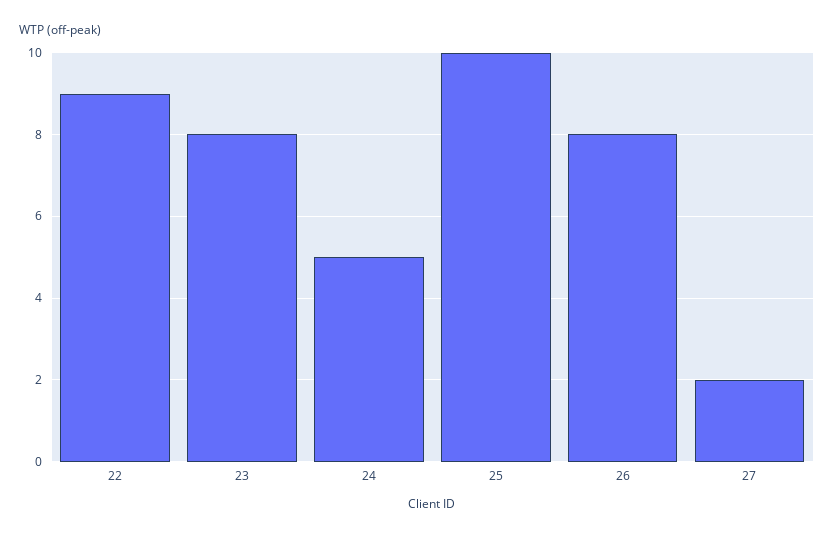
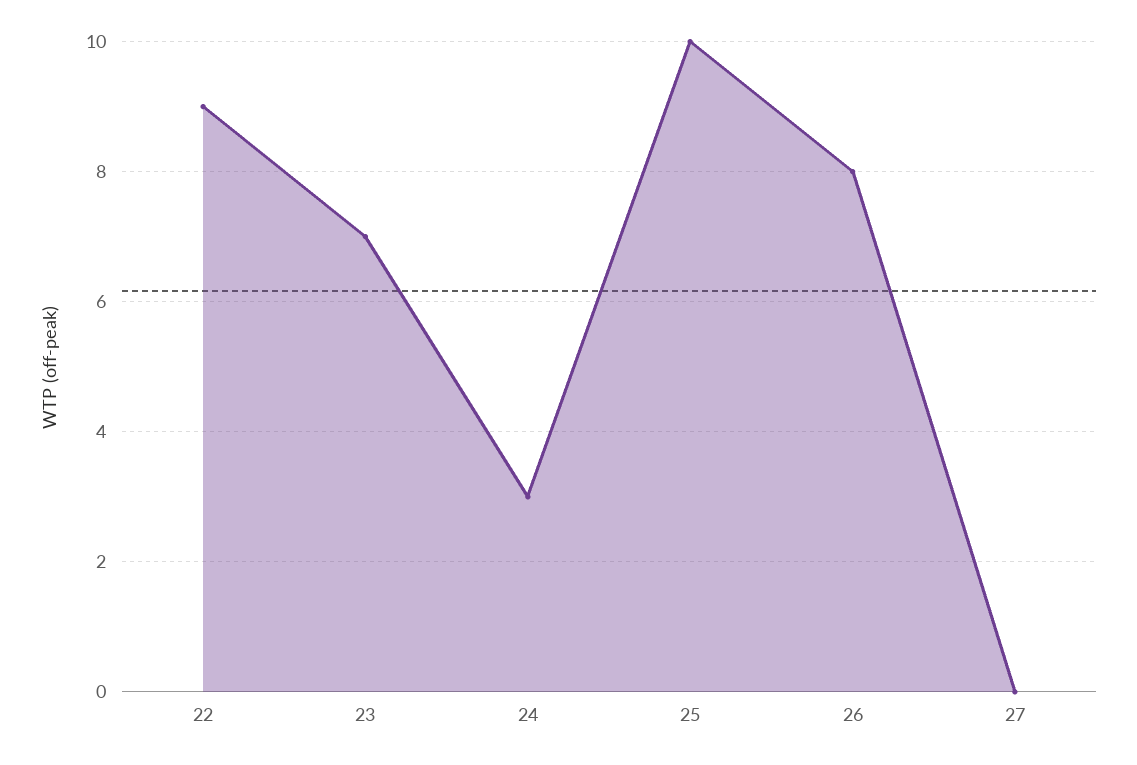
  {
    "22": 9,
-   "23": 8,
+   "23": 7,
-   "24": 5,
+   "24": 3,
    "25": 10,
    "26": 8,
-   "27": 2
+   "27": 0
  }

